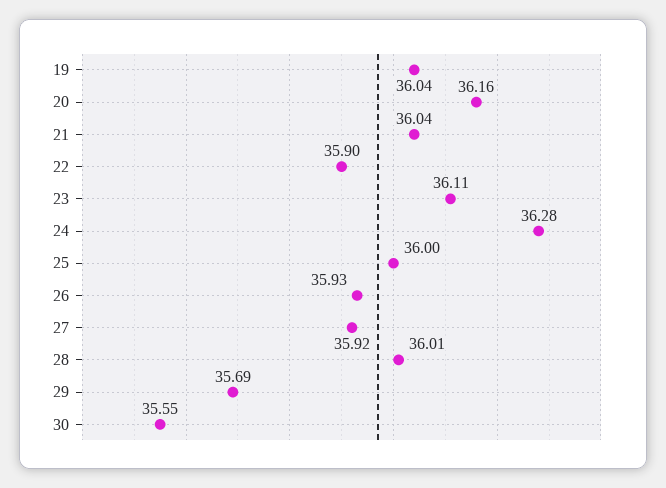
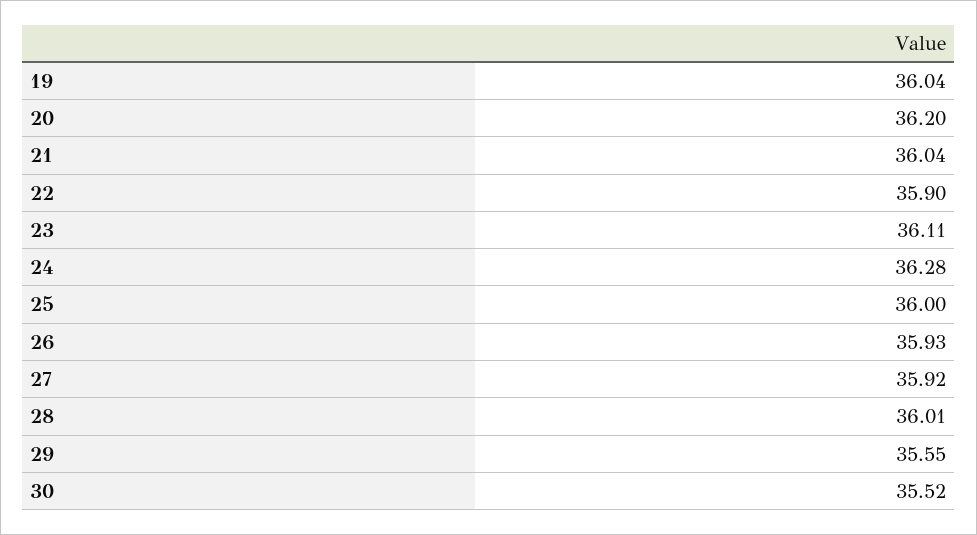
  {
    "19": 36.04,
-   "20": 36.16,
+   "20": 36.2,
    "21": 36.04,
    "22": 35.9,
    "23": 36.11,
    "24": 36.28,
    "25": 36,
    "26": 35.93,
    "27": 35.92,
    "28": 36.01,
-   "29": 35.69,
+   "29": 35.55,
-   "30": 35.55
+   "30": 35.52
  }

